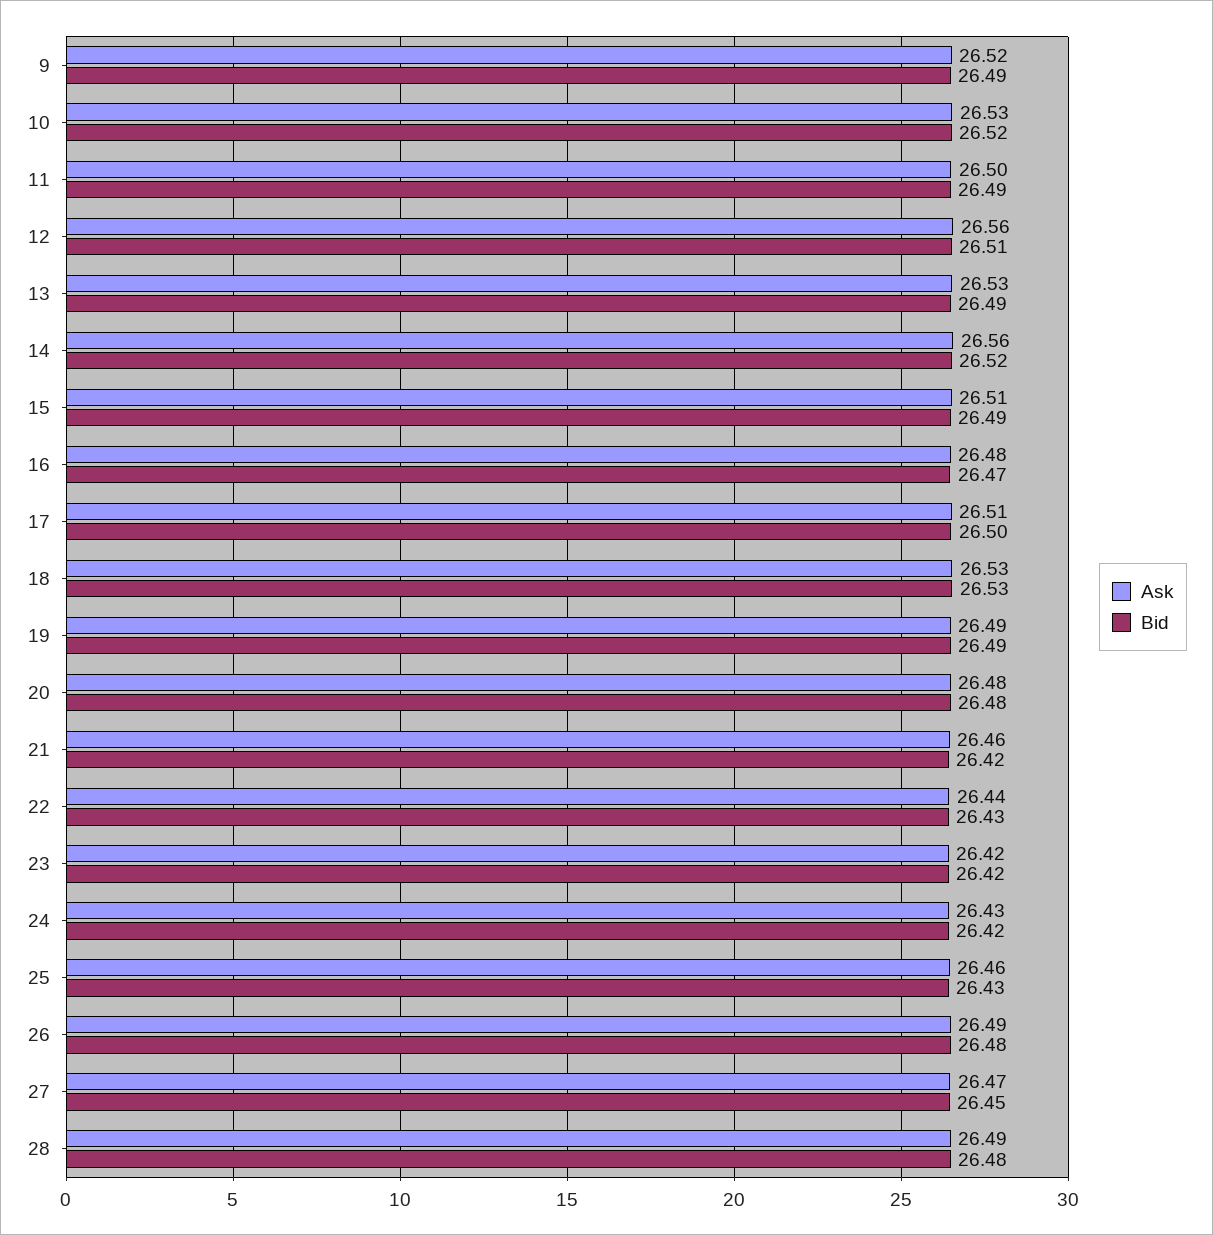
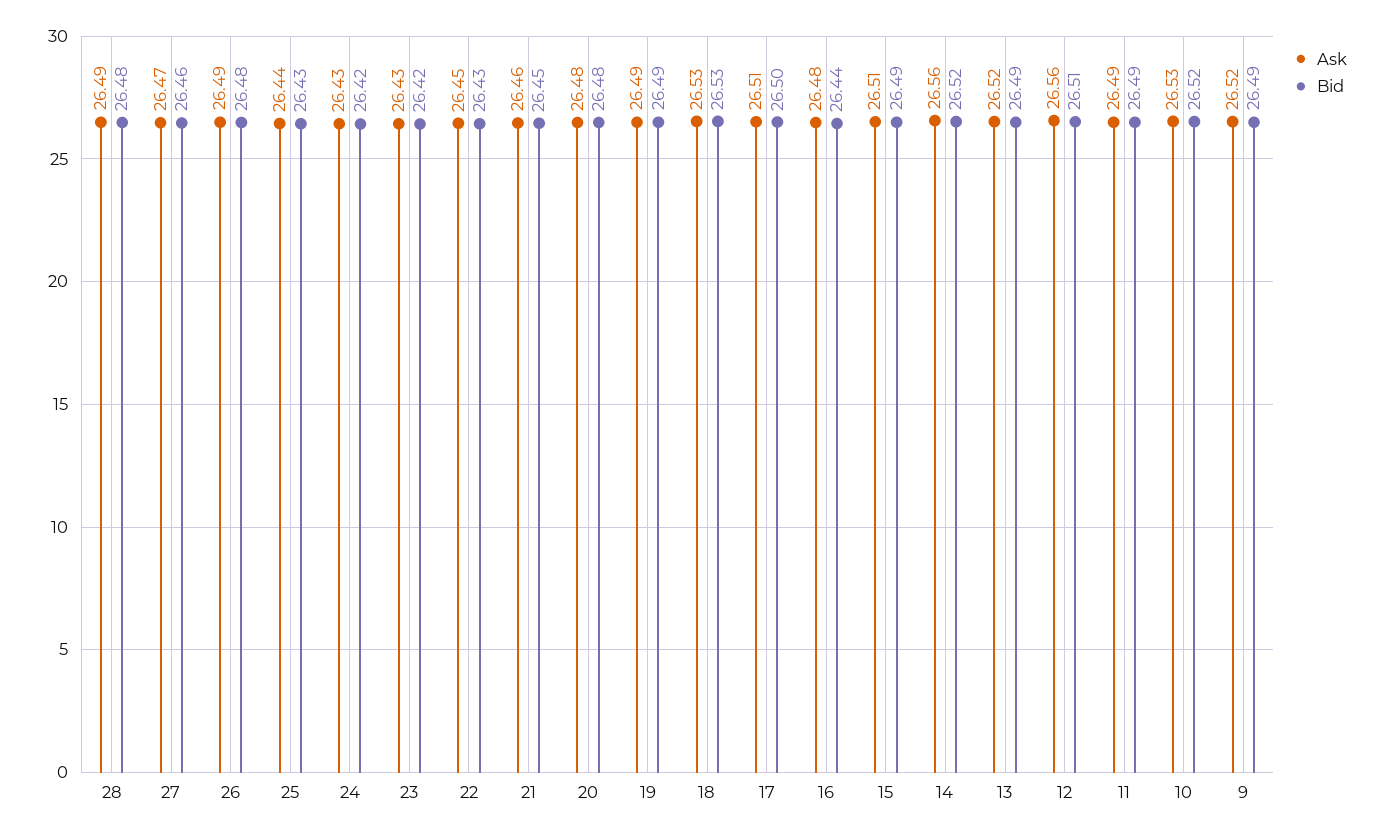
  {
    "Ask": {
      "9": 26.52,
      "10": 26.53,
-     "11": 26.5,
+     "11": 26.49,
      "12": 26.56,
-     "13": 26.53,
+     "13": 26.52,
      "14": 26.56,
      "15": 26.51,
      "16": 26.48,
      "17": 26.51,
      "18": 26.53,
      "19": 26.49,
      "20": 26.48,
      "21": 26.46,
-     "22": 26.44,
+     "22": 26.45,
-     "23": 26.42,
+     "23": 26.43,
      "24": 26.43,
-     "25": 26.46,
+     "25": 26.44,
      "26": 26.49,
      "27": 26.47,
      "28": 26.49
    },
    "Bid": {
      "9": 26.49,
      "10": 26.52,
      "11": 26.49,
      "12": 26.51,
      "13": 26.49,
      "14": 26.52,
      "15": 26.49,
-     "16": 26.47,
+     "16": 26.44,
      "17": 26.5,
      "18": 26.53,
      "19": 26.49,
      "20": 26.48,
-     "21": 26.42,
+     "21": 26.45,
      "22": 26.43,
      "23": 26.42,
      "24": 26.42,
      "25": 26.43,
      "26": 26.48,
-     "27": 26.45,
+     "27": 26.46,
      "28": 26.48
    }
  }

